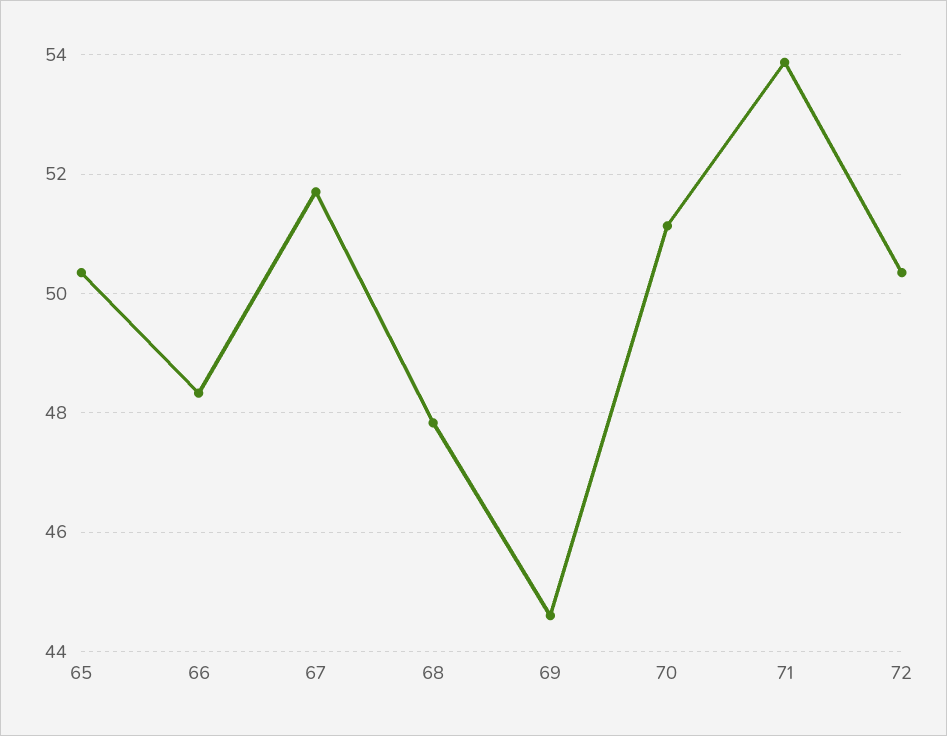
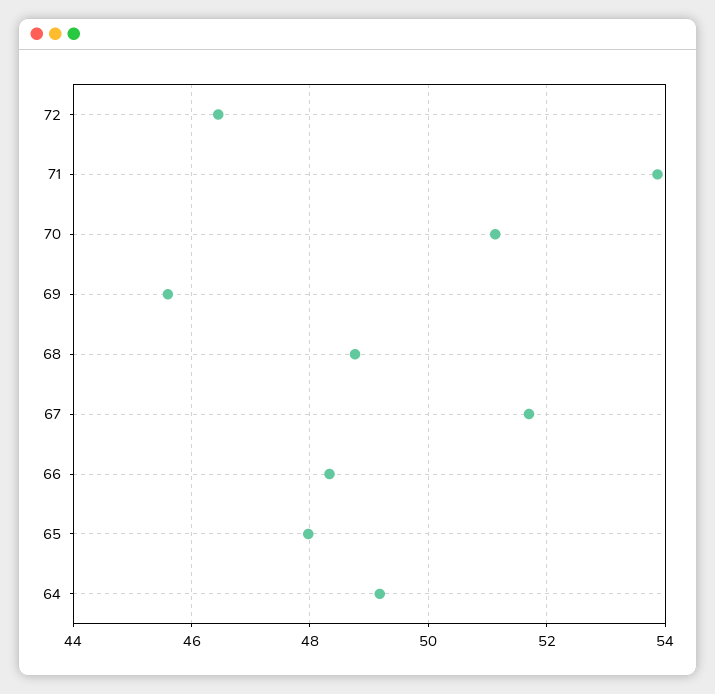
  {
-   "65": 50.4,
+   "65": 48,
    "66": 48.4,
    "67": 51.8,
-   "68": 47.8,
+   "68": 48.8,
-   "69": 44.6,
+   "69": 45.6,
    "70": 51.2,
    "71": 53.8,
-   "72": 50.4
+   "72": 46.4,
+   "64": 49.2
  }

